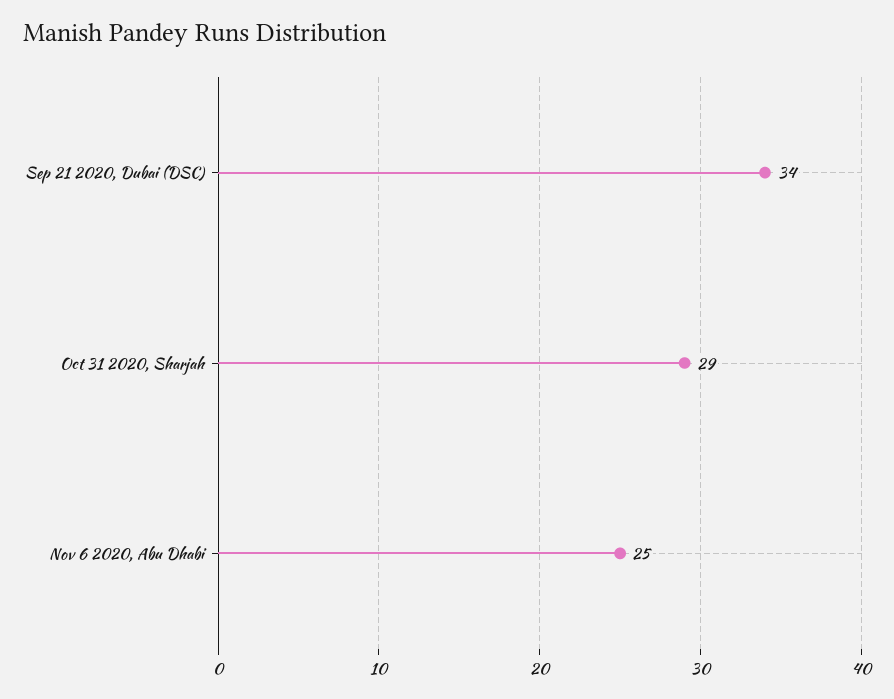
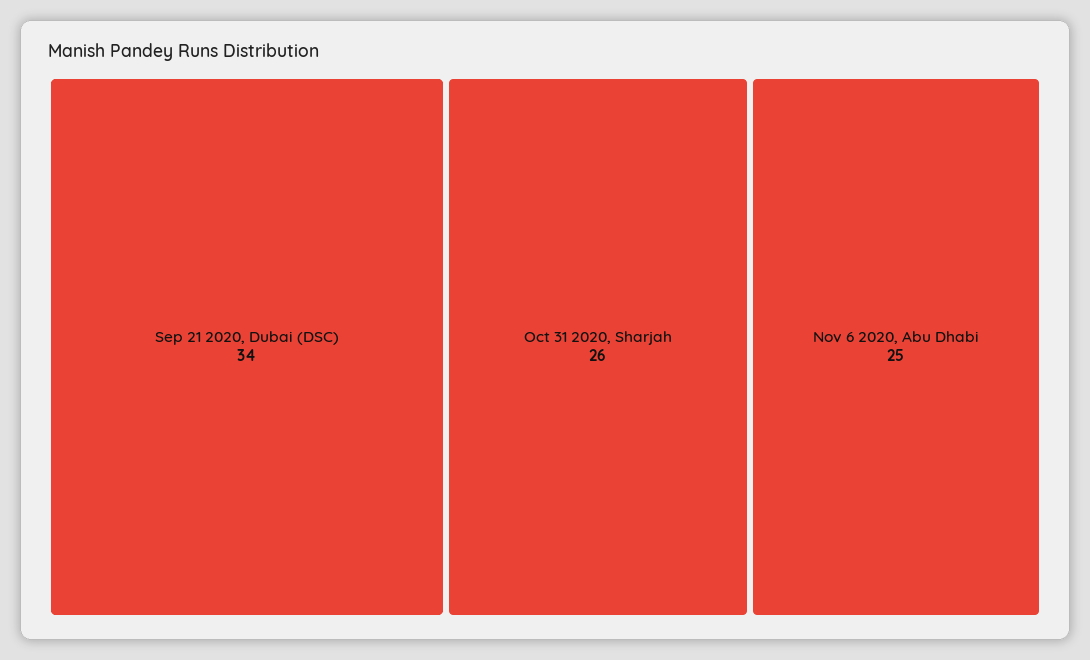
  {
    "Sep 21 2020, Dubai (DSC)": 34,
-   "Oct 31 2020, Sharjah": 29,
+   "Oct 31 2020, Sharjah": 26,
    "Nov 6 2020, Abu Dhabi": 25
  }

